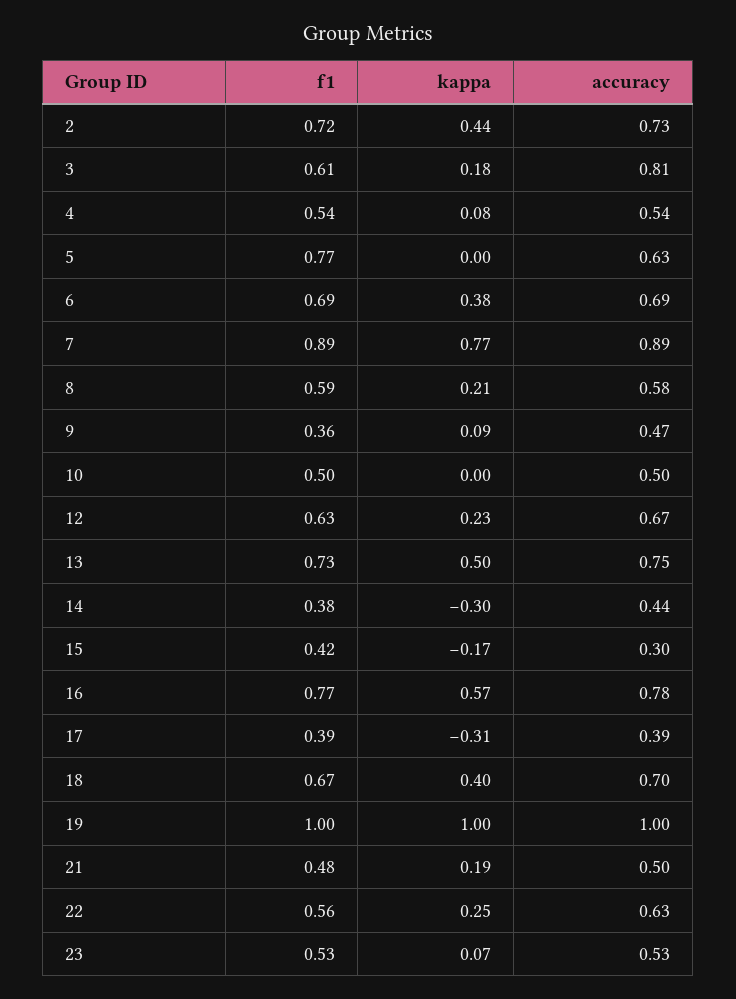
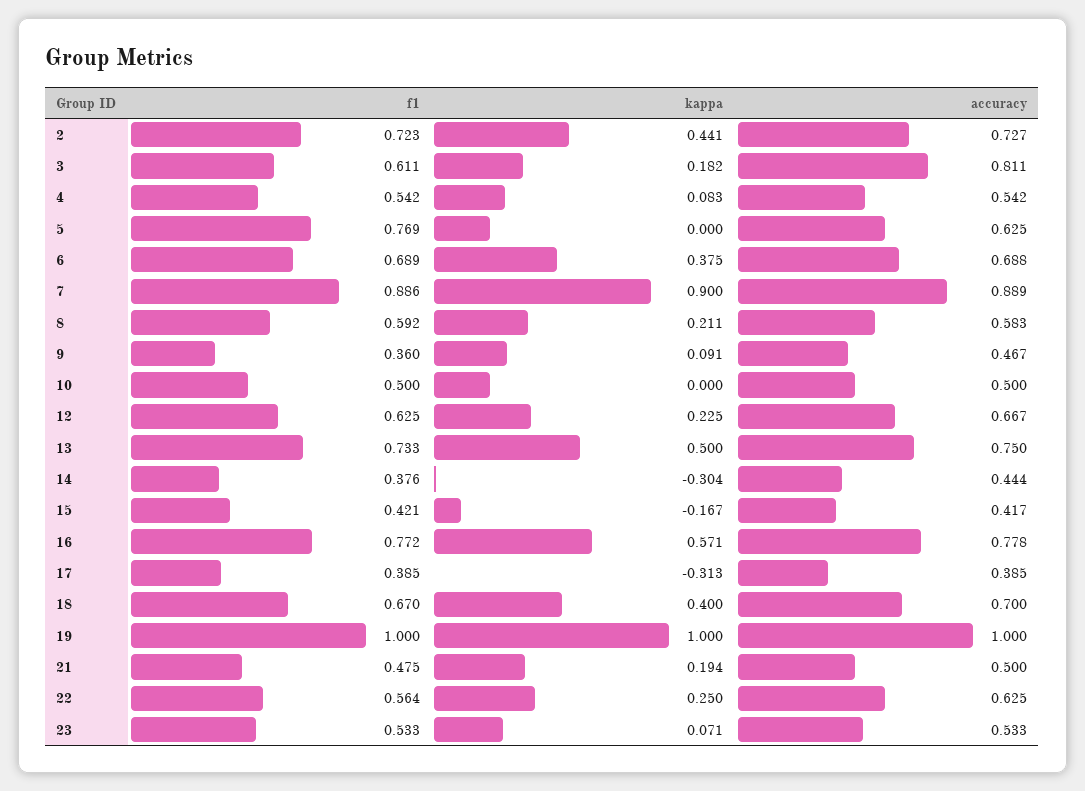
  {
    "f1": {
      "2": 0.723,
      "3": 0.611,
      "4": 0.542,
      "5": 0.769,
      "6": 0.689,
      "7": 0.886,
      "8": 0.592,
      "9": 0.36,
      "10": 0.5,
      "12": 0.625,
      "13": 0.733,
      "14": 0.376,
      "15": 0.421,
      "16": 0.772,
      "17": 0.385,
      "18": 0.67,
      "19": 1,
      "21": 0.475,
      "22": 0.564,
      "23": 0.533
    },
    "kappa": {
      "2": 0.441,
      "3": 0.182,
      "4": 0.083,
      "5": 0,
      "6": 0.375,
-     "7": 0.77,
+     "7": 0.9,
      "8": 0.211,
      "9": 0.091,
      "10": 0,
      "12": 0.225,
      "13": 0.5,
      "14": -0.304,
      "15": -0.167,
      "16": 0.571,
      "17": -0.313,
      "18": 0.4,
      "19": 1,
      "21": 0.194,
      "22": 0.25,
      "23": 0.071
    },
    "accuracy": {
      "2": 0.727,
      "3": 0.811,
      "4": 0.542,
      "5": 0.625,
      "6": 0.688,
      "7": 0.889,
      "8": 0.583,
      "9": 0.467,
      "10": 0.5,
      "12": 0.667,
      "13": 0.75,
      "14": 0.444,
-     "15": 0.3,
+     "15": 0.417,
      "16": 0.778,
      "17": 0.385,
      "18": 0.7,
      "19": 1,
      "21": 0.5,
      "22": 0.625,
      "23": 0.533
    }
  }

